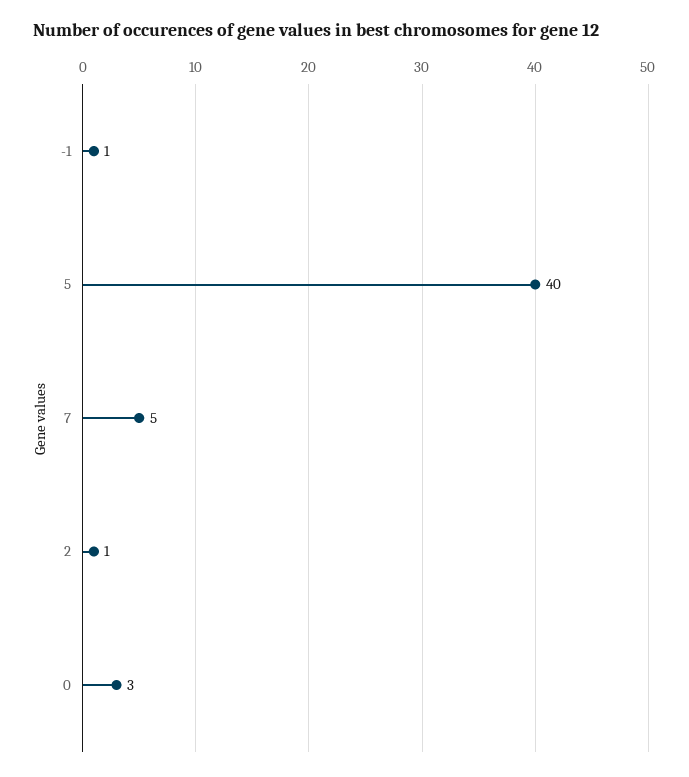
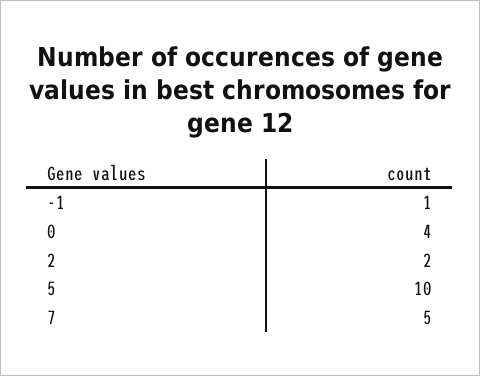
  {
    "-1": 1,
-   "5": 40,
+   "5": 10,
    "7": 5,
-   "2": 1,
+   "2": 2,
-   "0": 3
+   "0": 4
  }

